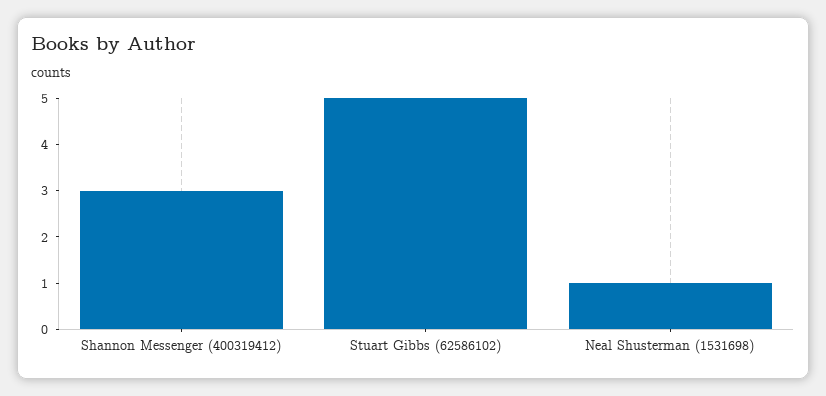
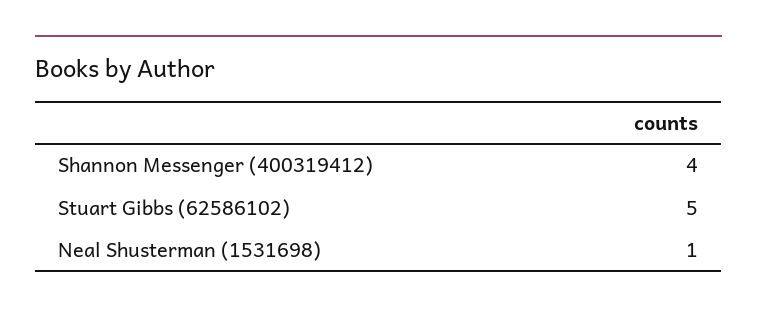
  {
-   "Shannon Messenger (400319412)": 3,
+   "Shannon Messenger (400319412)": 4,
    "Stuart Gibbs (62586102)": 5,
    "Neal Shusterman (1531698)": 1
  }

